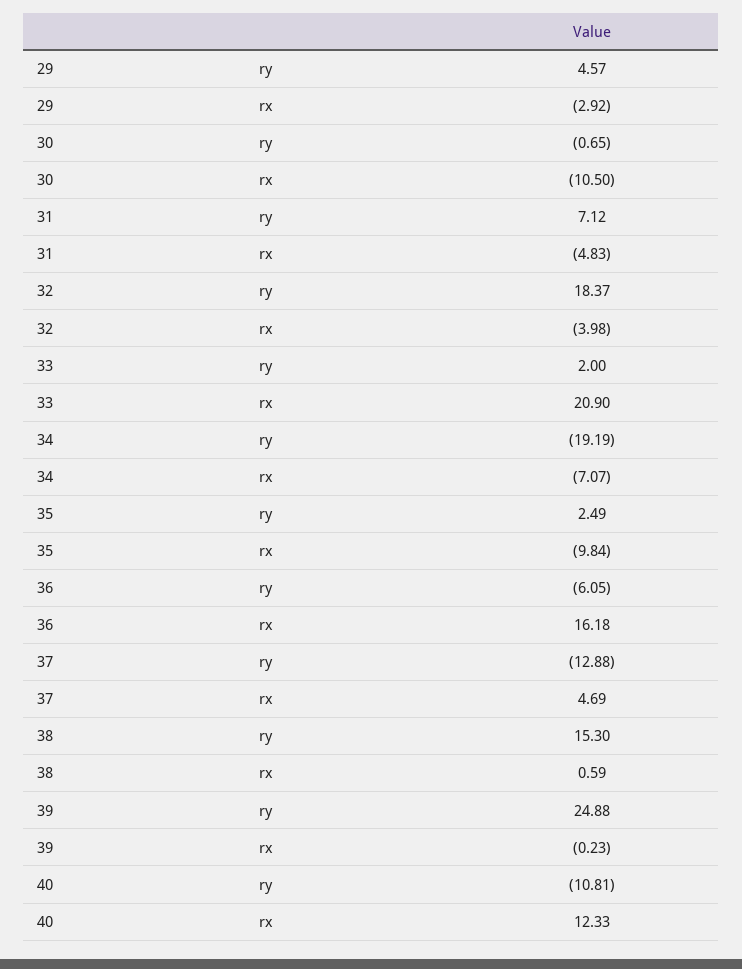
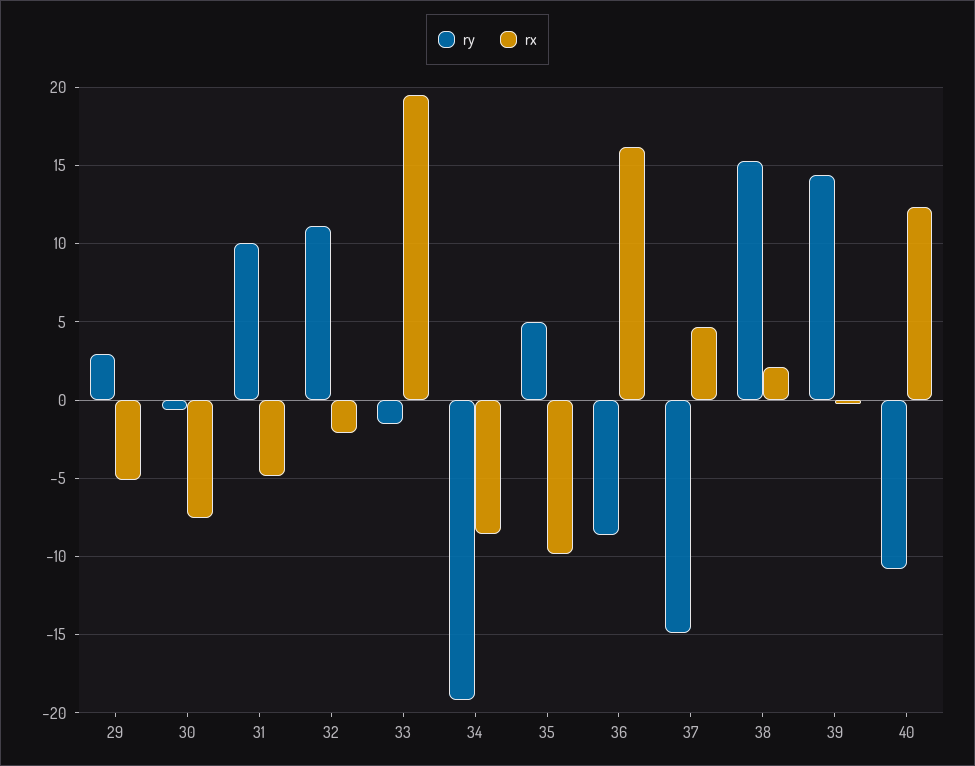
  {
    "ry": {
-     "29": 4.57,
+     "29": 3,
      "30": -0.65,
-     "31": 7.12,
+     "31": 10,
-     "32": 18.37,
+     "32": 11,
-     "33": 2,
+     "33": -1.5,
      "34": -19.19,
-     "35": 2.49,
+     "35": 5,
-     "36": -6.05,
+     "36": -8.5,
-     "37": -12.88,
+     "37": -15,
      "38": 15.3,
-     "39": 24.88,
+     "39": 14.5,
      "40": -10.81
    },
    "rx": {
-     "29": -2.92,
+     "29": -5,
-     "30": -10.5,
+     "30": -7.5,
      "31": -4.83,
-     "32": -3.98,
+     "32": -2,
-     "33": 20.9,
+     "33": 19.5,
-     "34": -7.07,
+     "34": -8.5,
      "35": -9.84,
      "36": 16.18,
      "37": 4.69,
-     "38": 0.59,
+     "38": 2,
      "39": -0.23,
      "40": 12.33
    }
  }

